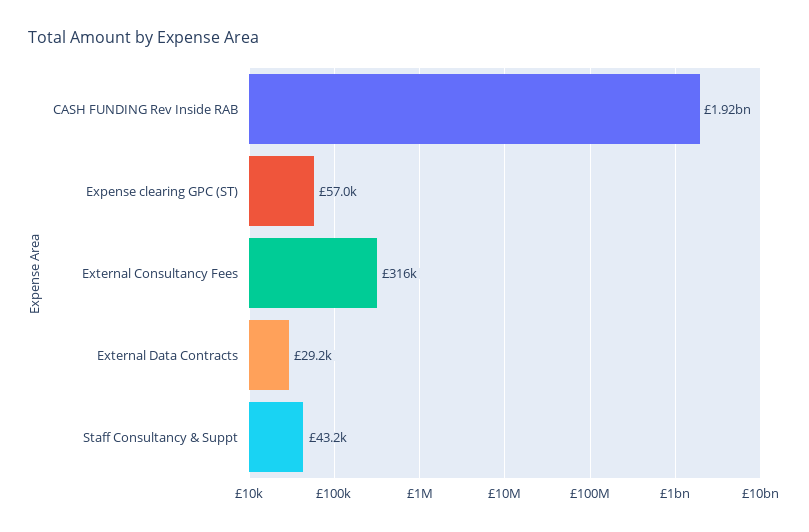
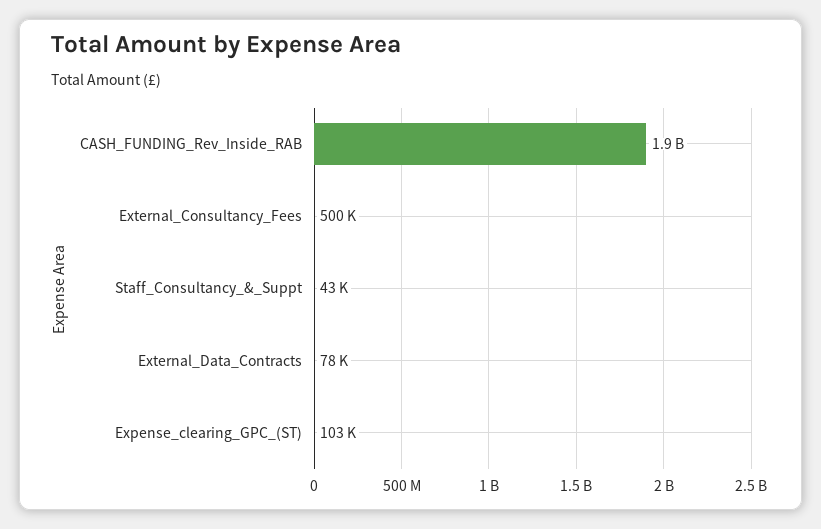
  {
    "CASH FUNDING Rev Inside RAB": 1920000000,
-   "Expense clearing GPC (ST)": 57000,
+   "Expense clearing GPC (ST)": 103000,
-   "External Consultancy Fees": 316000,
+   "External Consultancy Fees": 500000,
-   "External Data Contracts": 29200,
+   "External Data Contracts": 78000,
    "Staff Consultancy & Suppt": 43200
  }

